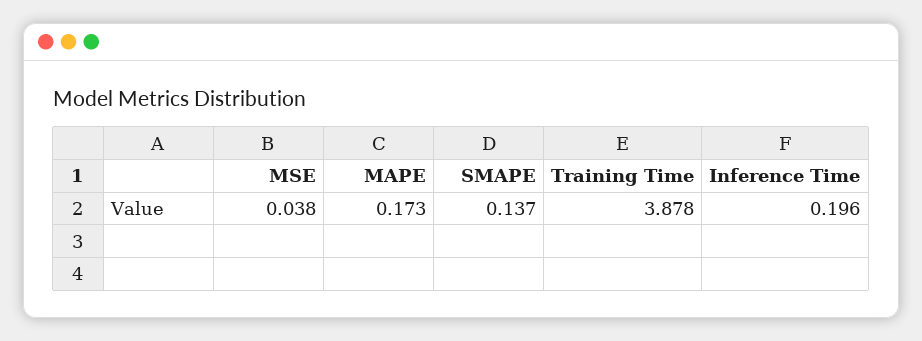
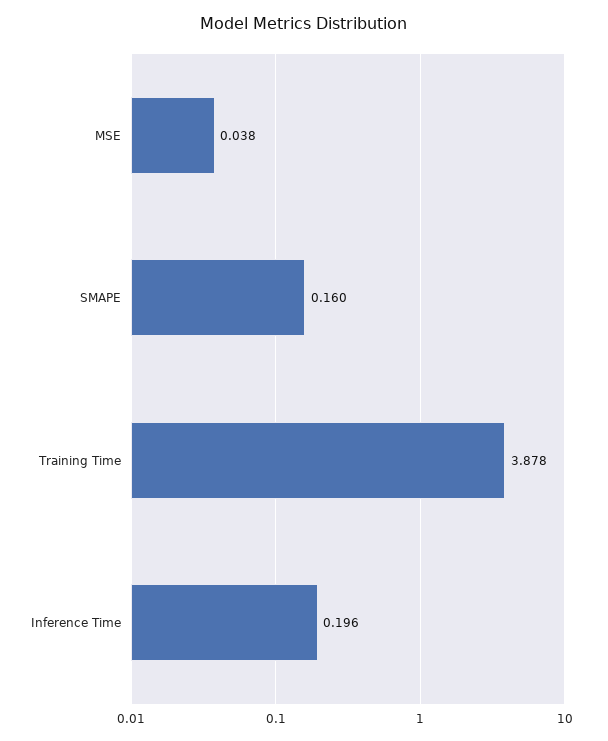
  {
    "MSE": 0.038,
-   "MAPE": 0.173,
-   "SMAPE": 0.137,
+   "SMAPE": 0.16,
    "Training Time": 3.878,
    "Inference Time": 0.196
  }

